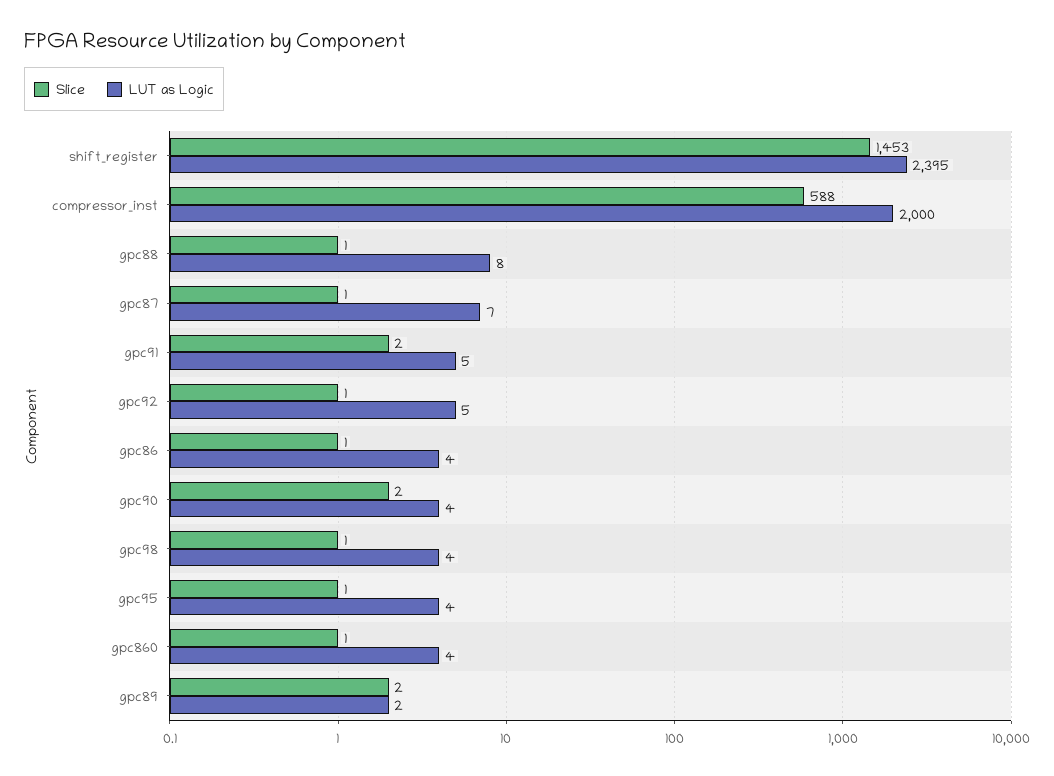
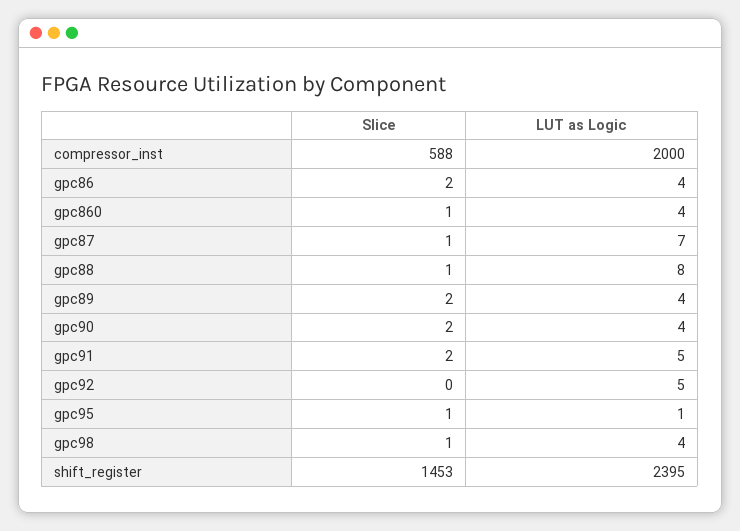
  {
    "Slice": {
      "shift_register": 1453,
      "compressor_inst": 588,
      "gpc88": 1,
      "gpc87": 1,
      "gpc91": 2,
-     "gpc92": 1,
+     "gpc92": 0,
-     "gpc86": 1,
+     "gpc86": 2,
      "gpc90": 2,
      "gpc98": 1,
      "gpc95": 1,
      "gpc860": 1,
      "gpc89": 2
    },
    "LUT as Logic": {
      "shift_register": 2395,
      "compressor_inst": 2000,
      "gpc88": 8,
      "gpc87": 7,
      "gpc91": 5,
      "gpc92": 5,
      "gpc86": 4,
      "gpc90": 4,
      "gpc98": 4,
-     "gpc95": 4,
+     "gpc95": 1,
      "gpc860": 4,
-     "gpc89": 2
+     "gpc89": 4
    }
  }

